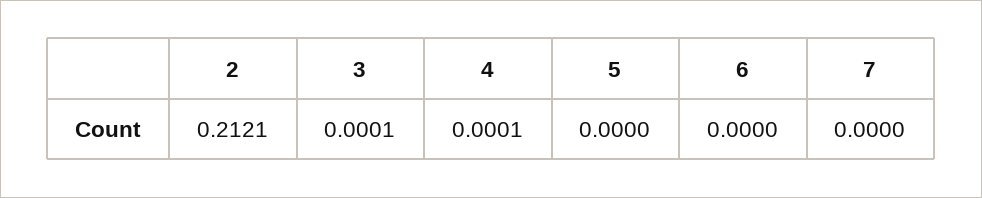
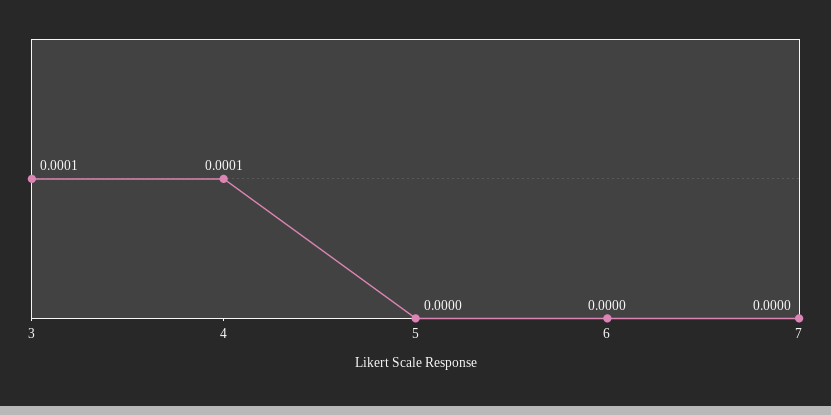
  {
-   "2": 0.2121,
    "3": 0.0001,
    "4": 0.0001,
    "5": 0,
    "6": 0,
    "7": 0
  }

